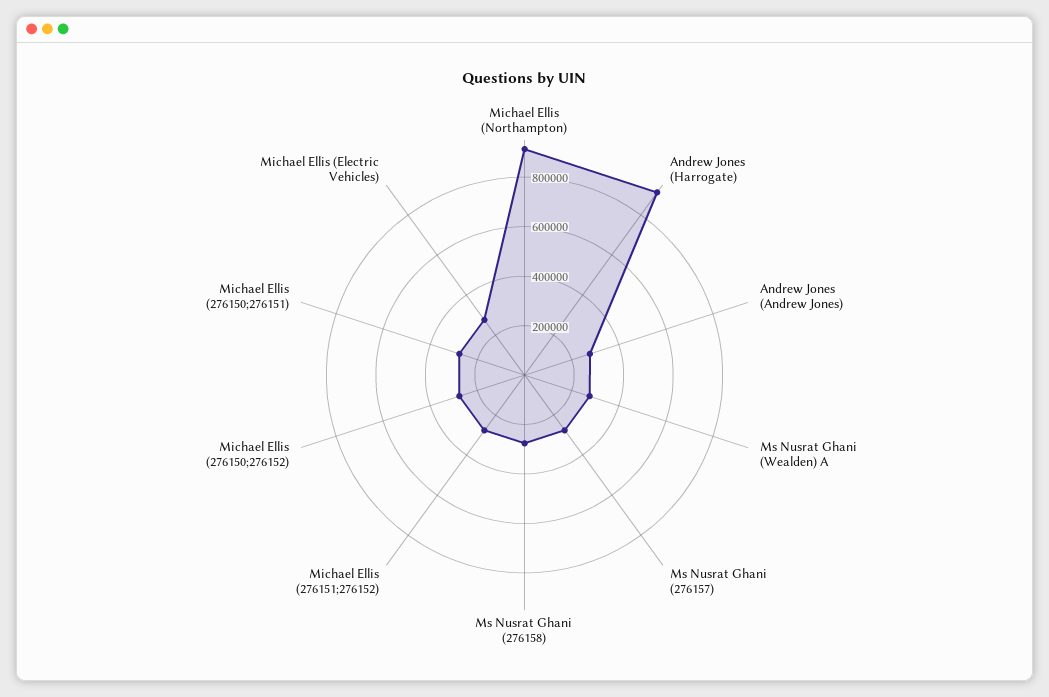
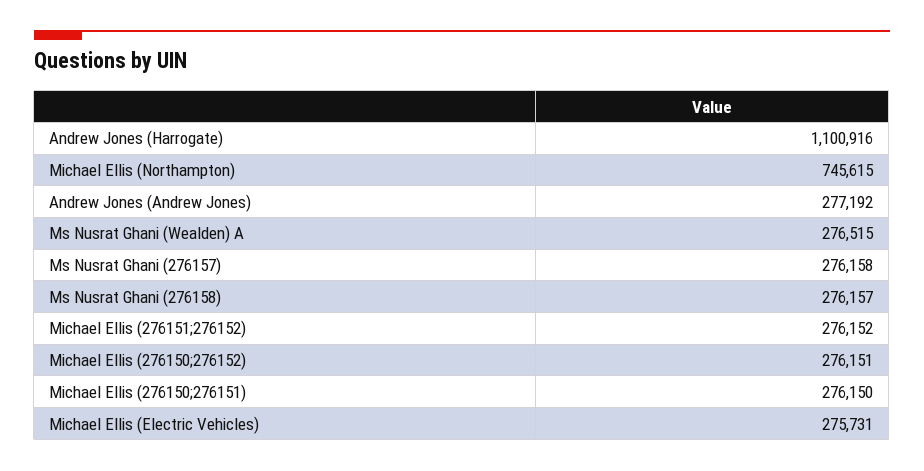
  {
-   "Michael Ellis (Northampton)": 900000,
+   "Michael Ellis (Northampton)": 745615,
-   "Andrew Jones (Harrogate)": 900000,
+   "Andrew Jones (Harrogate)": 1100916,
    "Andrew Jones (Andrew Jones)": 277192,
    "Ms Nusrat Ghani (Wealden) A": 276515,
    "Ms Nusrat Ghani (276157)": 276158,
    "Ms Nusrat Ghani (276158)": 276157,
    "Michael Ellis (276151;276152)": 276152,
    "Michael Ellis (276150;276152)": 276151,
    "Michael Ellis (276150;276151)": 276150,
    "Michael Ellis (Electric Vehicles)": 275731
  }

